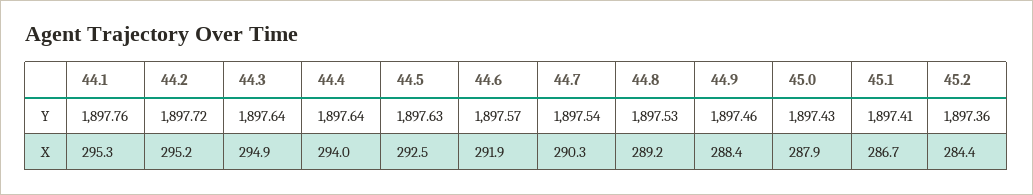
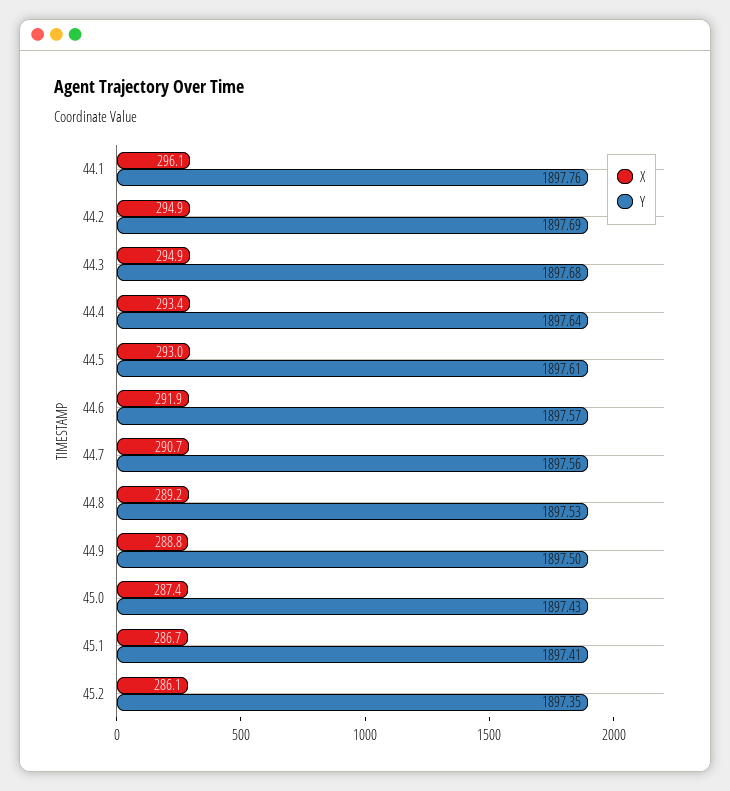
  {
    "Y": {
      "44.1": 1897.76,
-     "44.2": 1897.72,
+     "44.2": 1897.69,
-     "44.3": 1897.64,
+     "44.3": 1897.68,
      "44.4": 1897.64,
-     "44.5": 1897.63,
+     "44.5": 1897.61,
      "44.6": 1897.57,
-     "44.7": 1897.54,
+     "44.7": 1897.56,
      "44.8": 1897.53,
-     "44.9": 1897.46,
+     "44.9": 1897.5,
      "45.0": 1897.43,
      "45.1": 1897.41,
-     "45.2": 1897.36
+     "45.2": 1897.35
    },
    "X": {
-     "44.1": 295.3,
+     "44.1": 296.1,
-     "44.2": 295.2,
+     "44.2": 294.9,
      "44.3": 294.9,
-     "44.4": 294,
+     "44.4": 293.4,
-     "44.5": 292.5,
+     "44.5": 293,
      "44.6": 291.9,
-     "44.7": 290.3,
+     "44.7": 290.7,
      "44.8": 289.2,
-     "44.9": 288.4,
+     "44.9": 288.8,
-     "45.0": 287.9,
+     "45.0": 287.4,
      "45.1": 286.7,
-     "45.2": 284.4
+     "45.2": 286.1
    }
  }

